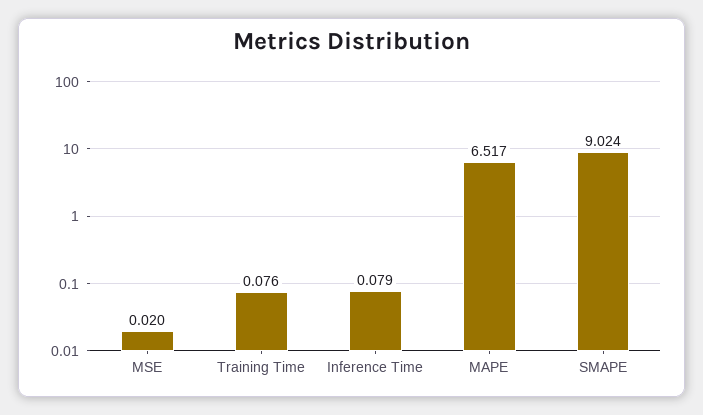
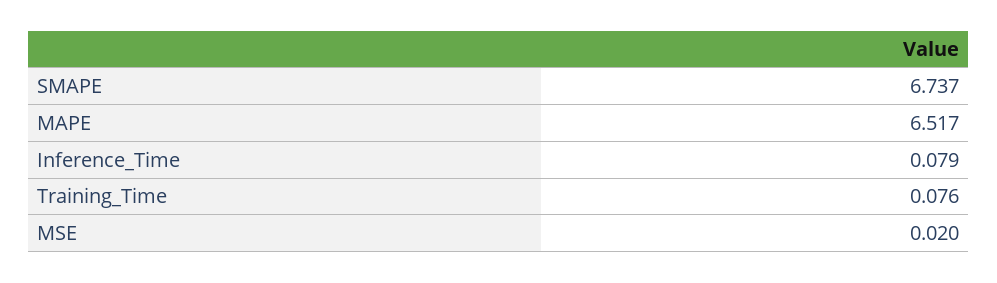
  {
    "MSE": 0.02,
    "Training Time": 0.076,
    "Inference Time": 0.079,
    "MAPE": 6.517,
-   "SMAPE": 9.024
+   "SMAPE": 6.737
  }

